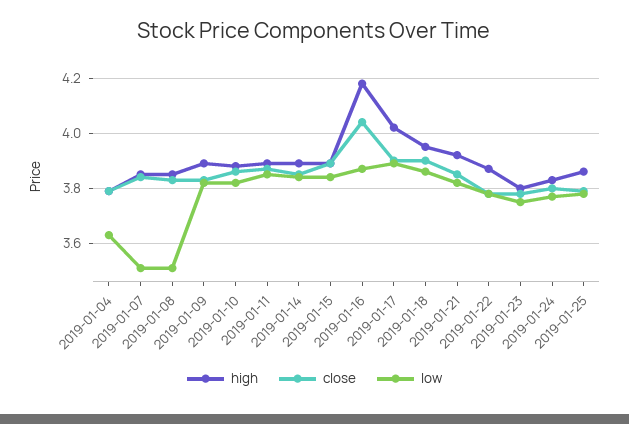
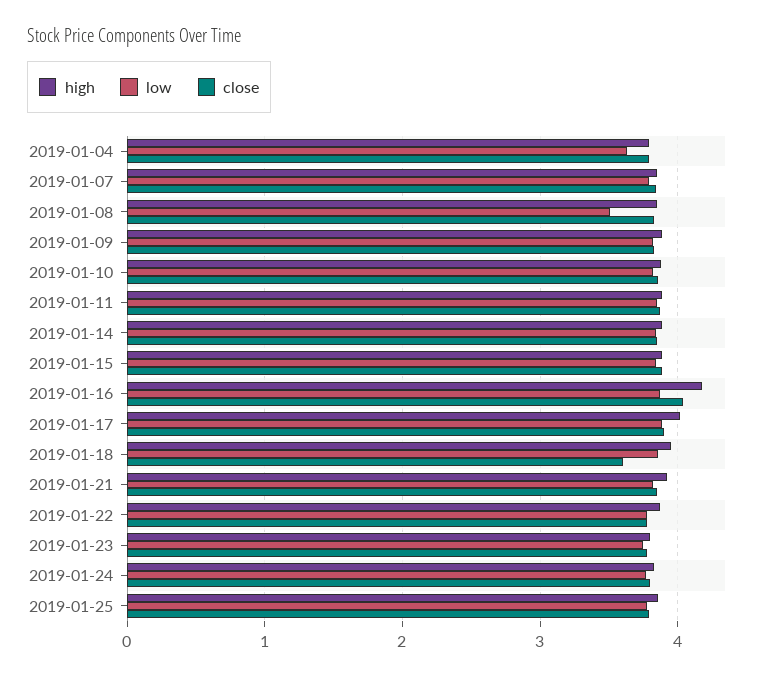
  {
    "high": {
      "2019-01-04": 3.8,
      "2019-01-07": 3.85,
      "2019-01-08": 3.85,
      "2019-01-09": 3.9,
      "2019-01-10": 3.9,
      "2019-01-11": 3.9,
      "2019-01-14": 3.9,
      "2019-01-15": 3.9,
      "2019-01-16": 4.2,
      "2019-01-17": 4,
      "2019-01-18": 3.95,
      "2019-01-21": 3.9,
      "2019-01-22": 3.85,
      "2019-01-23": 3.8,
      "2019-01-24": 3.85,
      "2019-01-25": 3.85
    },
    "close": {
      "2019-01-04": 3.8,
      "2019-01-07": 3.85,
      "2019-01-08": 3.85,
      "2019-01-09": 3.85,
      "2019-01-10": 3.85,
      "2019-01-11": 3.85,
      "2019-01-14": 3.85,
      "2019-01-15": 3.9,
      "2019-01-16": 4.05,
      "2019-01-17": 3.9,
-     "2019-01-18": 3.9,
+     "2019-01-18": 3.6,
      "2019-01-21": 3.85,
      "2019-01-22": 3.8,
      "2019-01-23": 3.8,
      "2019-01-24": 3.8,
      "2019-01-25": 3.8
    },
    "low": {
      "2019-01-04": 3.65,
-     "2019-01-07": 3.5,
+     "2019-01-07": 3.8,
      "2019-01-08": 3.5,
      "2019-01-09": 3.8,
      "2019-01-10": 3.8,
      "2019-01-11": 3.85,
      "2019-01-14": 3.85,
      "2019-01-15": 3.85,
      "2019-01-16": 3.85,
      "2019-01-17": 3.9,
      "2019-01-18": 3.85,
      "2019-01-21": 3.8,
      "2019-01-22": 3.8,
      "2019-01-23": 3.75,
      "2019-01-24": 3.75,
      "2019-01-25": 3.8
    }
  }

